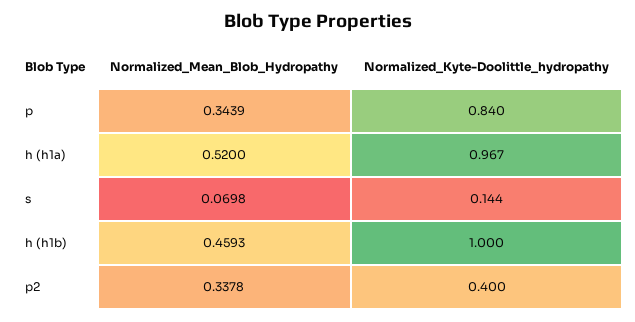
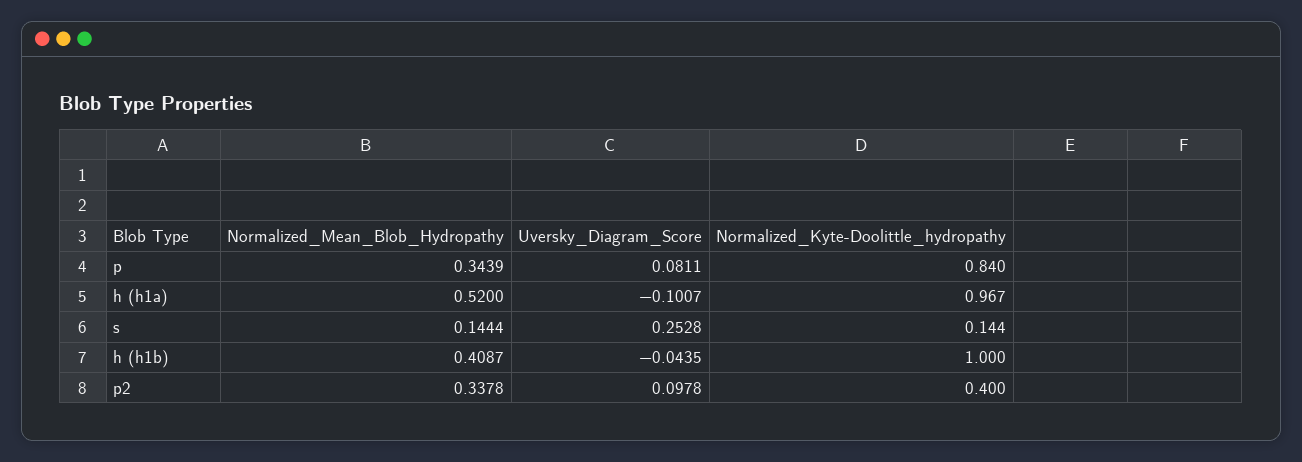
  {
    "Normalized_Mean_Blob_Hydropathy": {
      "p": 0.3439,
      "h (h1a)": 0.52,
-     "s": 0.0698,
+     "s": 0.1444,
-     "h (h1b)": 0.4593,
+     "h (h1b)": 0.4087,
      "p2": 0.3378
    },
    "Normalized_Kyte-Doolittle_hydropathy": {
      "p": 0.84,
      "h (h1a)": 0.967,
      "s": 0.144,
      "h (h1b)": 1,
      "p2": 0.4
-   }
+   },
+   "Uversky_Diagram_Score": {
+     "p": 0.0811,
+     "h (h1a)": -0.1007,
+     "s": 0.2528,
+     "h (h1b)": -0.0435,
+     "p2": 0.0978
+   }
  }

